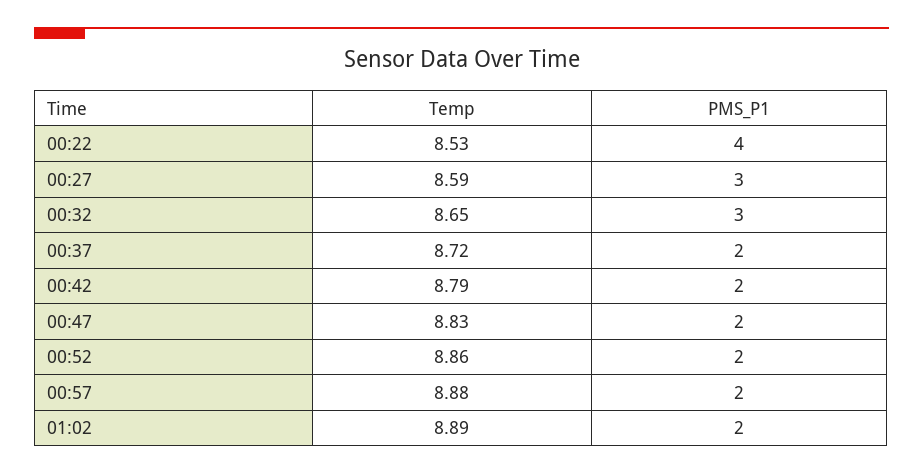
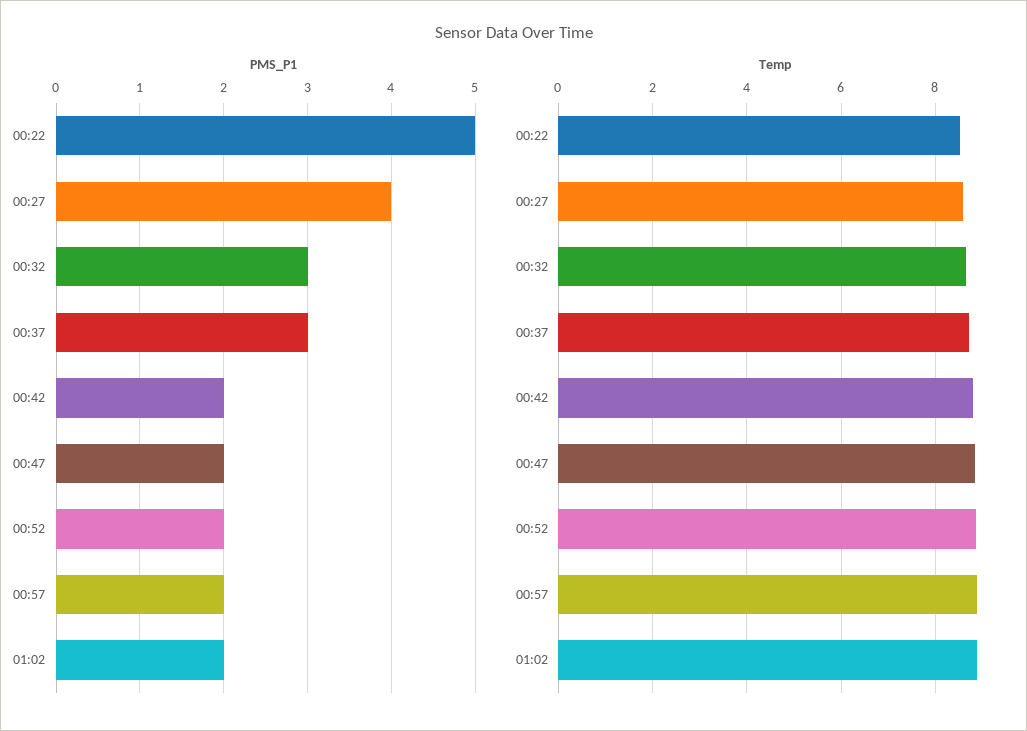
  {
    "Temp": {
      "00:22": 8.53,
      "00:27": 8.59,
      "00:32": 8.65,
      "00:37": 8.72,
      "00:42": 8.79,
      "00:47": 8.83,
      "00:52": 8.86,
      "00:57": 8.88,
      "01:02": 8.89
    },
    "PMS_P1": {
-     "00:22": 4,
+     "00:22": 5,
-     "00:27": 3,
+     "00:27": 4,
      "00:32": 3,
-     "00:37": 2,
+     "00:37": 3,
      "00:42": 2,
      "00:47": 2,
      "00:52": 2,
      "00:57": 2,
      "01:02": 2
    }
  }

